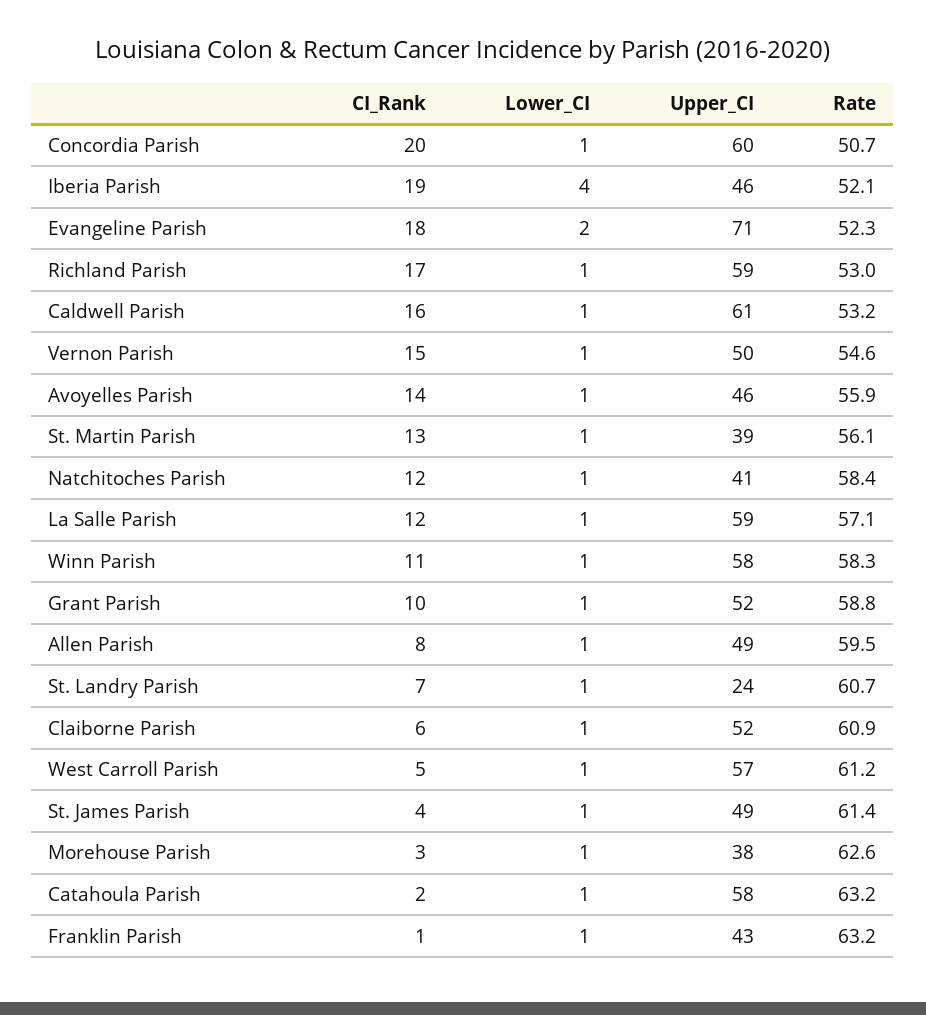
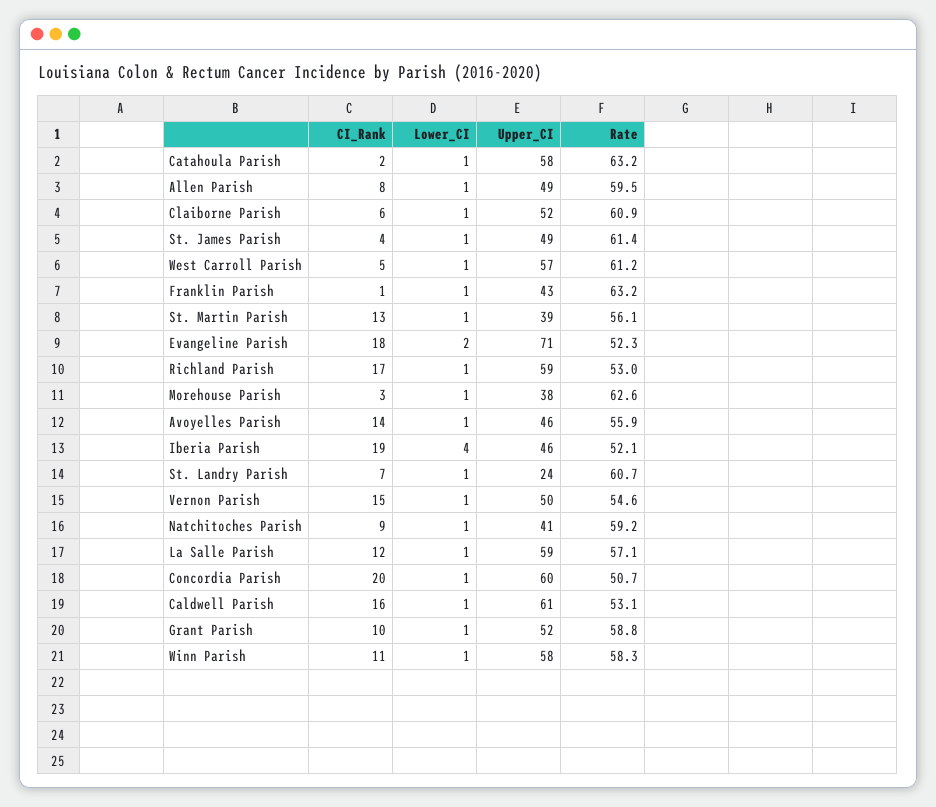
  {
    "CI_Rank": {
      "Concordia Parish": 20,
      "Iberia Parish": 19,
      "Evangeline Parish": 18,
      "Richland Parish": 17,
      "Caldwell Parish": 16,
      "Vernon Parish": 15,
      "Avoyelles Parish": 14,
      "St. Martin Parish": 13,
-     "Natchitoches Parish": 12,
+     "Natchitoches Parish": 9,
      "La Salle Parish": 12,
      "Winn Parish": 11,
      "Grant Parish": 10,
      "Allen Parish": 8,
      "St. Landry Parish": 7,
      "Claiborne Parish": 6,
      "West Carroll Parish": 5,
      "St. James Parish": 4,
      "Morehouse Parish": 3,
      "Catahoula Parish": 2,
      "Franklin Parish": 1
    },
    "Lower_CI": {
      "Concordia Parish": 1,
      "Iberia Parish": 4,
      "Evangeline Parish": 2,
      "Richland Parish": 1,
      "Caldwell Parish": 1,
      "Vernon Parish": 1,
      "Avoyelles Parish": 1,
      "St. Martin Parish": 1,
      "Natchitoches Parish": 1,
      "La Salle Parish": 1,
      "Winn Parish": 1,
      "Grant Parish": 1,
      "Allen Parish": 1,
      "St. Landry Parish": 1,
      "Claiborne Parish": 1,
      "West Carroll Parish": 1,
      "St. James Parish": 1,
      "Morehouse Parish": 1,
      "Catahoula Parish": 1,
      "Franklin Parish": 1
    },
    "Upper_CI": {
      "Concordia Parish": 60,
      "Iberia Parish": 46,
      "Evangeline Parish": 71,
      "Richland Parish": 59,
      "Caldwell Parish": 61,
      "Vernon Parish": 50,
      "Avoyelles Parish": 46,
      "St. Martin Parish": 39,
      "Natchitoches Parish": 41,
      "La Salle Parish": 59,
      "Winn Parish": 58,
      "Grant Parish": 52,
      "Allen Parish": 49,
      "St. Landry Parish": 24,
      "Claiborne Parish": 52,
      "West Carroll Parish": 57,
      "St. James Parish": 49,
      "Morehouse Parish": 38,
      "Catahoula Parish": 58,
      "Franklin Parish": 43
    },
    "Rate": {
      "Concordia Parish": 50.7,
      "Iberia Parish": 52.1,
      "Evangeline Parish": 52.3,
      "Richland Parish": 53,
-     "Caldwell Parish": 53.2,
+     "Caldwell Parish": 53.1,
      "Vernon Parish": 54.6,
      "Avoyelles Parish": 55.9,
      "St. Martin Parish": 56.1,
-     "Natchitoches Parish": 58.4,
+     "Natchitoches Parish": 59.2,
      "La Salle Parish": 57.1,
      "Winn Parish": 58.3,
      "Grant Parish": 58.8,
      "Allen Parish": 59.5,
      "St. Landry Parish": 60.7,
      "Claiborne Parish": 60.9,
      "West Carroll Parish": 61.2,
      "St. James Parish": 61.4,
      "Morehouse Parish": 62.6,
      "Catahoula Parish": 63.2,
      "Franklin Parish": 63.2
    }
  }

